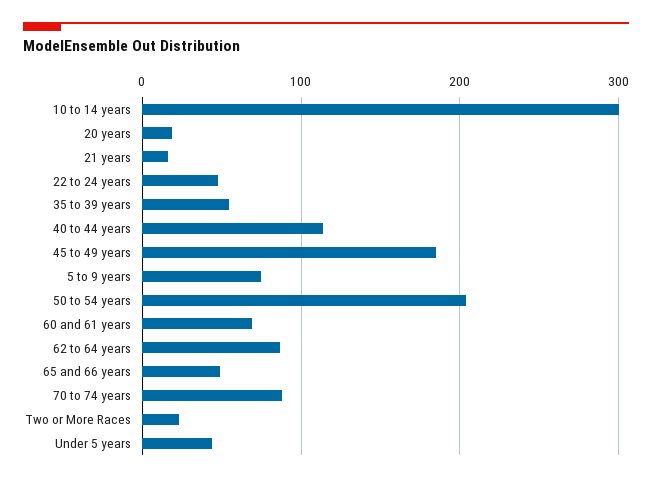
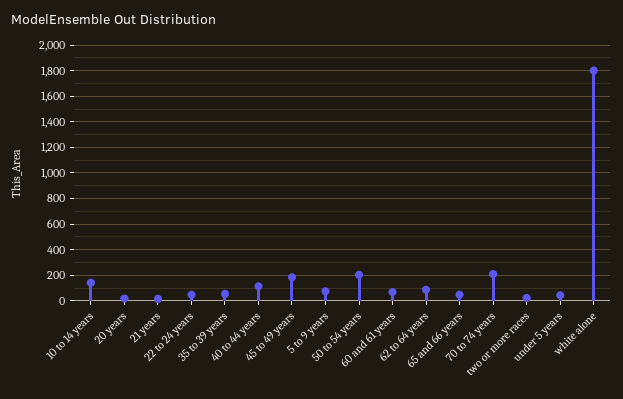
  {
-   "10 to 14 years": 300,
+   "10 to 14 years": 150,
    "20 years": 20,
    "21 years": 20,
    "22 to 24 years": 50,
    "35 to 39 years": 60,
    "40 to 44 years": 110,
    "45 to 49 years": 190,
    "5 to 9 years": 80,
    "50 to 54 years": 200,
    "60 and 61 years": 70,
    "62 to 64 years": 90,
    "65 and 66 years": 50,
-   "70 to 74 years": 90,
+   "70 to 74 years": 200,
    "Two or More Races": 20,
-   "Under 5 years": 40
+   "Under 5 years": 40,
+   "white alone": 1800
  }

